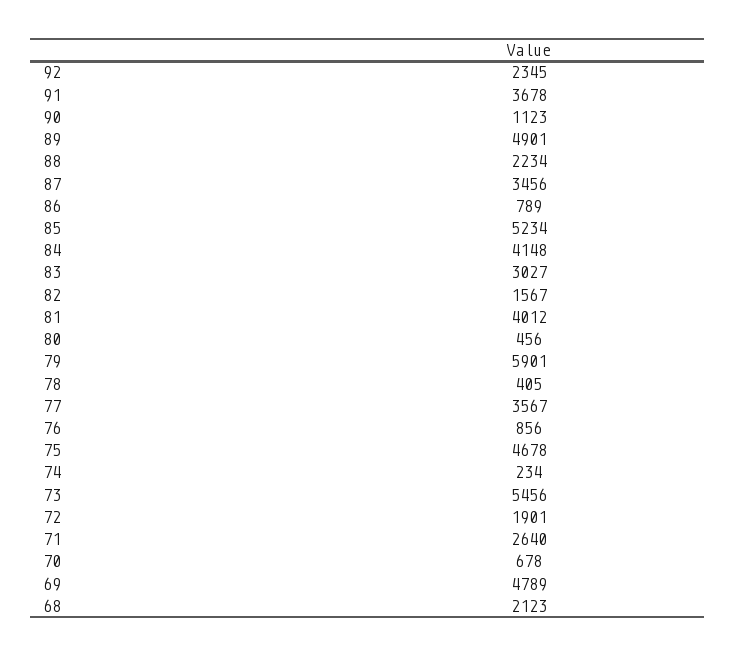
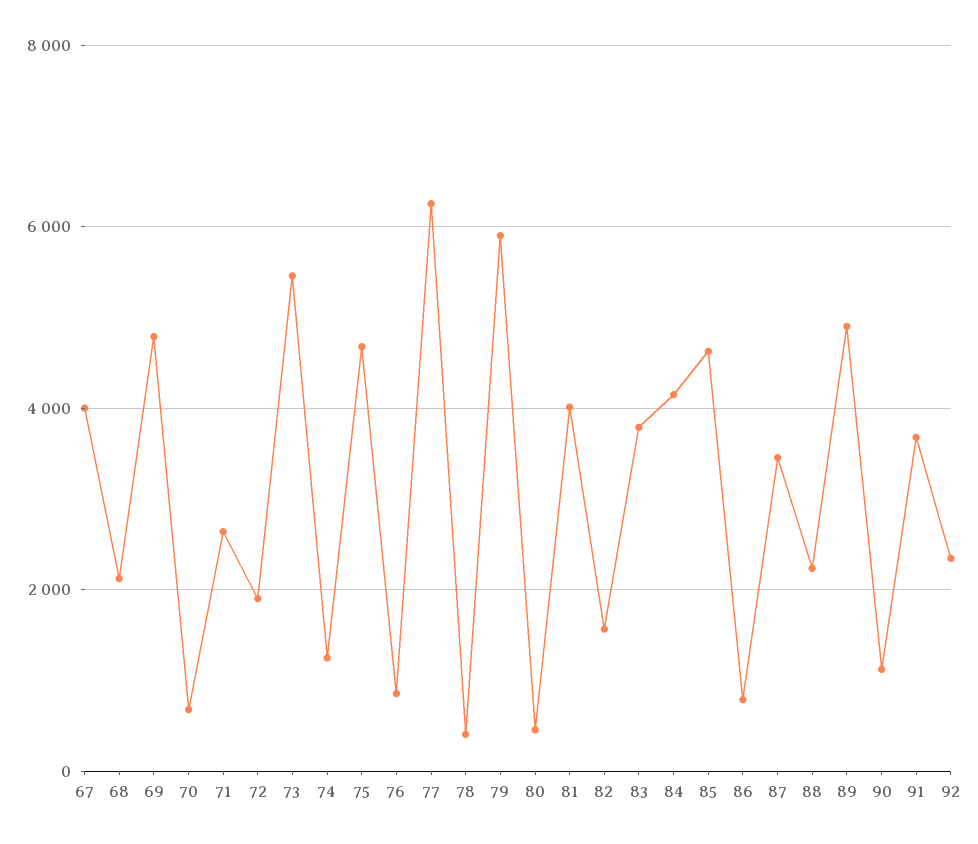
  {
    "92": 2345,
    "91": 3678,
    "90": 1123,
    "89": 4901,
    "88": 2234,
    "87": 3456,
    "86": 789,
-   "85": 5234,
+   "85": 4600,
    "84": 4148,
-   "83": 3027,
+   "83": 3800,
    "82": 1567,
    "81": 4012,
    "80": 456,
    "79": 5901,
    "78": 405,
-   "77": 3567,
+   "77": 6200,
    "76": 856,
    "75": 4678,
-   "74": 234,
+   "74": 1200,
    "73": 5456,
    "72": 1901,
    "71": 2640,
    "70": 678,
    "69": 4789,
-   "68": 2123
+   "68": 2123,
+   "67": 4000
  }

